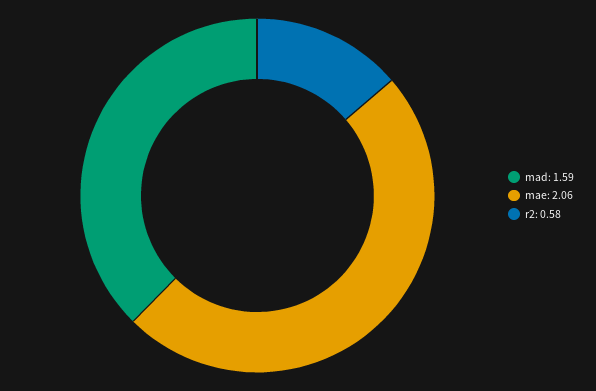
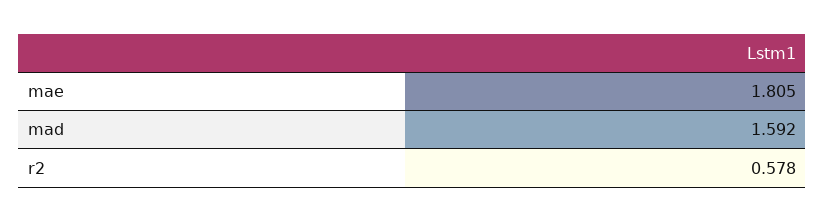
  {
    "mad": 1.592,
-   "mae": 2.06,
+   "mae": 1.805,
    "r2": 0.578
  }

